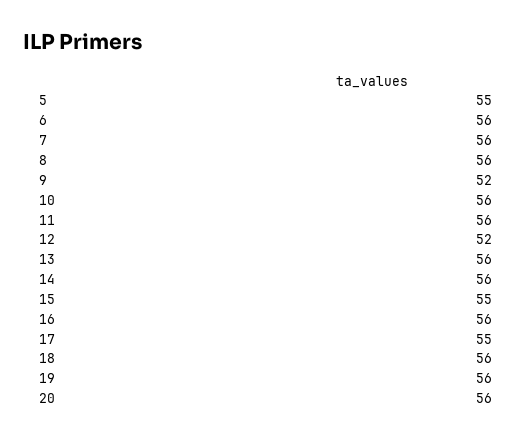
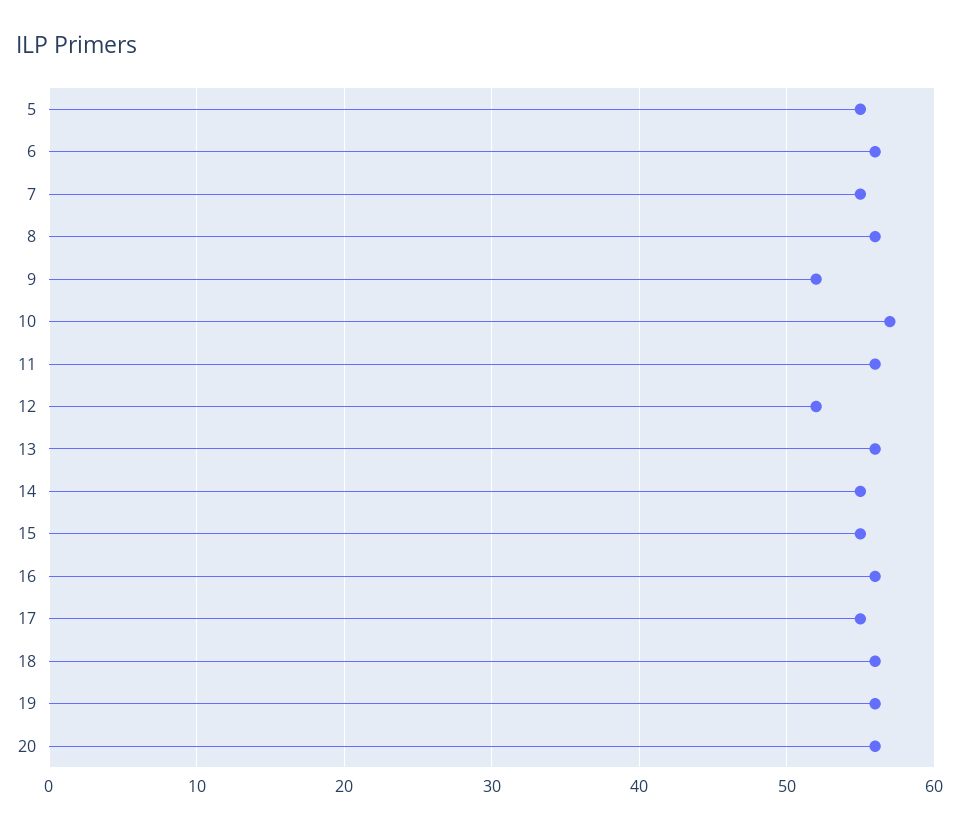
  {
    "5": 55,
    "6": 56,
-   "7": 56,
+   "7": 55,
    "8": 56,
    "9": 52,
-   "10": 56,
+   "10": 57,
    "11": 56,
    "12": 52,
    "13": 56,
-   "14": 56,
+   "14": 55,
    "15": 55,
    "16": 56,
    "17": 55,
    "18": 56,
    "19": 56,
    "20": 56
  }

